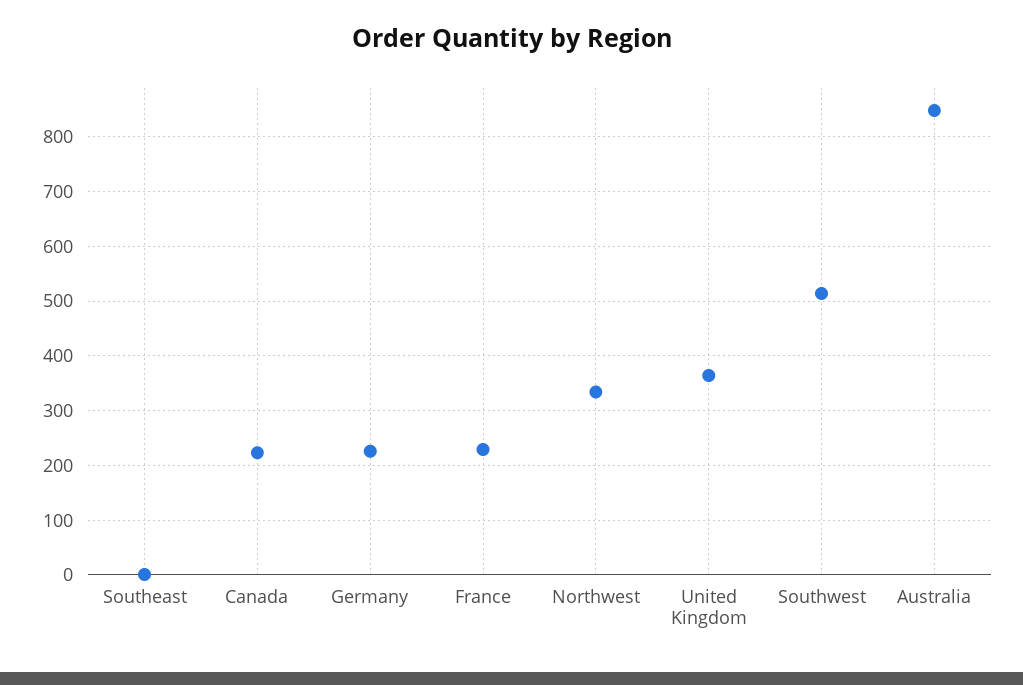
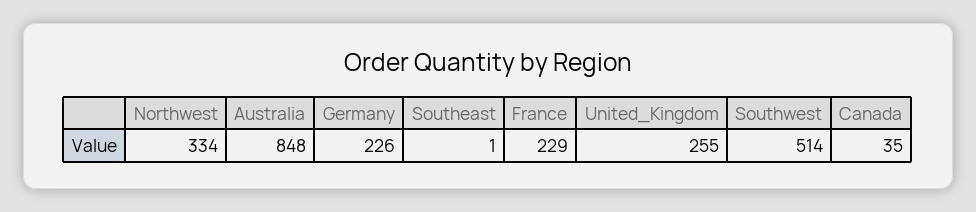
  {
    "Southeast": 1,
-   "Canada": 220,
+   "Canada": 35,
    "Germany": 226,
    "France": 229,
    "Northwest": 334,
-   "United Kingdom": 360,
+   "United Kingdom": 255,
    "Southwest": 514,
    "Australia": 848
  }

